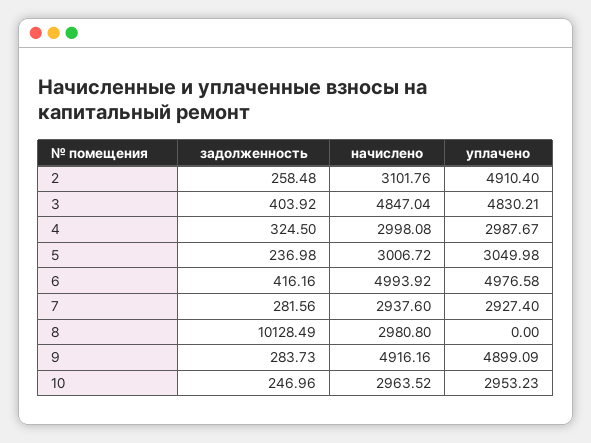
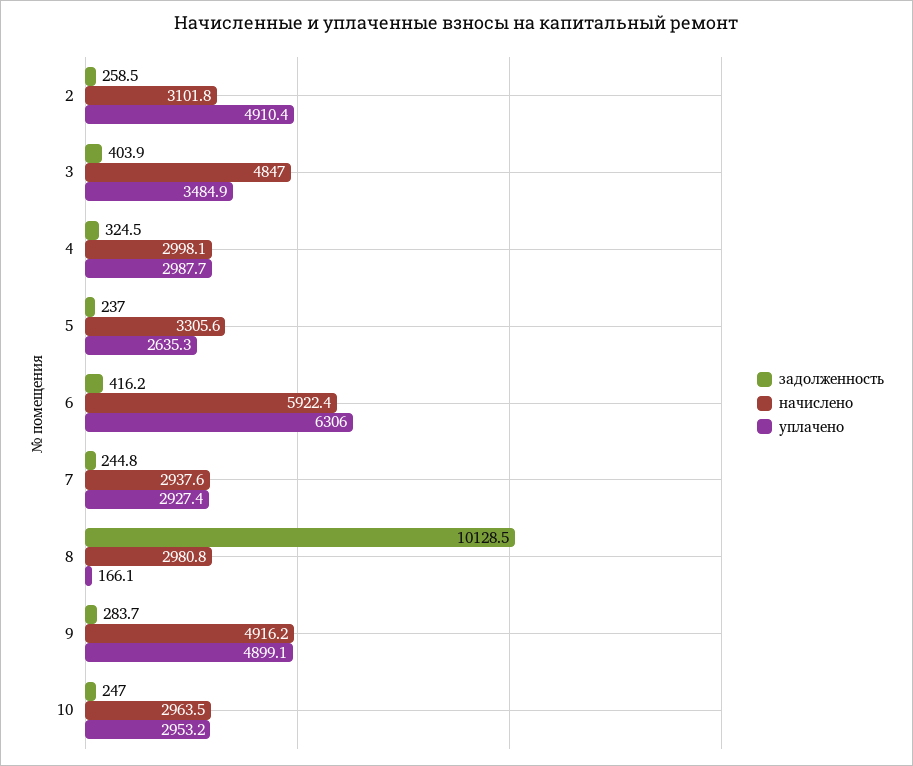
  {
    "задолженность": {
      "2": 258.48,
      "3": 403.92,
      "4": 324.5,
      "5": 236.98,
      "6": 416.16,
-     "7": 281.56,
+     "7": 244.8,
      "8": 10128.49,
      "9": 283.73,
      "10": 246.96
    },
    "начислено": {
      "2": 3101.76,
      "3": 4847.04,
      "4": 2998.08,
-     "5": 3006.72,
+     "5": 3305.6,
-     "6": 4993.92,
+     "6": 5922.4,
      "7": 2937.6,
      "8": 2980.8,
      "9": 4916.16,
      "10": 2963.52
    },
    "уплачено": {
      "2": 4910.4,
-     "3": 4830.21,
+     "3": 3484.9,
      "4": 2987.67,
-     "5": 3049.98,
+     "5": 2635.3,
-     "6": 4976.58,
+     "6": 6306,
      "7": 2927.4,
-     "8": 0,
+     "8": 166.1,
      "9": 4899.09,
      "10": 2953.23
    }
  }

